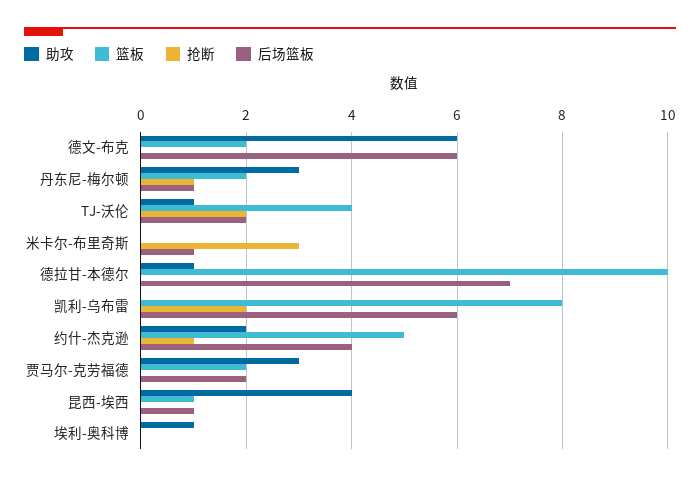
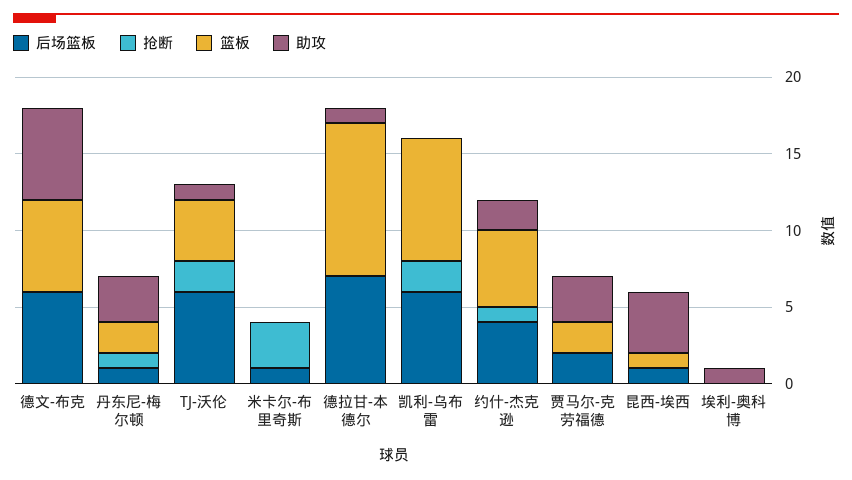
  {
    "助攻": {
      "德文-布克": 6,
      "丹东尼-梅尔顿": 3,
      "TJ-沃伦": 1,
      "米卡尔-布里奇斯": 0,
      "德拉甘-本德尔": 1,
      "凯利-乌布雷": 0,
      "约什-杰克逊": 2,
      "贾马尔-克劳福德": 3,
      "昆西-埃西": 4,
      "埃利-奥科博": 1
    },
    "篮板": {
-     "德文-布克": 2,
+     "德文-布克": 6,
      "丹东尼-梅尔顿": 2,
      "TJ-沃伦": 4,
      "米卡尔-布里奇斯": 0,
      "德拉甘-本德尔": 10,
      "凯利-乌布雷": 8,
      "约什-杰克逊": 5,
      "贾马尔-克劳福德": 2,
      "昆西-埃西": 1,
      "埃利-奥科博": 0
    },
    "抢断": {
      "德文-布克": 0,
      "丹东尼-梅尔顿": 1,
      "TJ-沃伦": 2,
      "米卡尔-布里奇斯": 3,
      "德拉甘-本德尔": 0,
      "凯利-乌布雷": 2,
      "约什-杰克逊": 1,
      "贾马尔-克劳福德": 0,
      "昆西-埃西": 0,
      "埃利-奥科博": 0
    },
    "后场篮板": {
      "德文-布克": 6,
      "丹东尼-梅尔顿": 1,
-     "TJ-沃伦": 2,
+     "TJ-沃伦": 6,
      "米卡尔-布里奇斯": 1,
      "德拉甘-本德尔": 7,
      "凯利-乌布雷": 6,
      "约什-杰克逊": 4,
      "贾马尔-克劳福德": 2,
      "昆西-埃西": 1,
      "埃利-奥科博": 0
    }
  }

